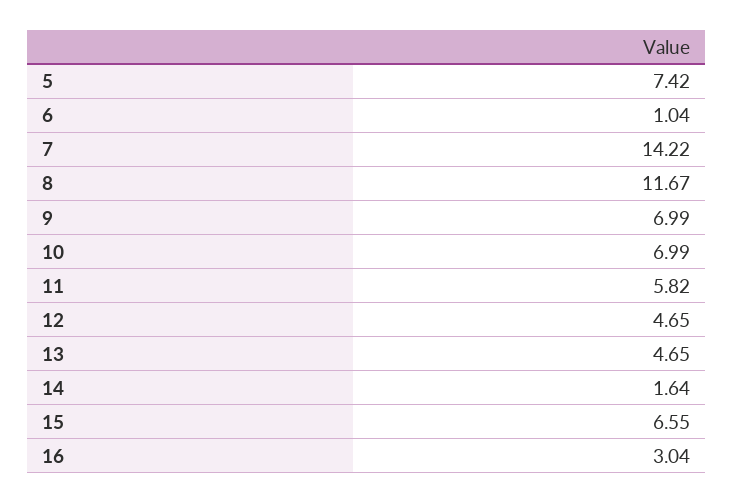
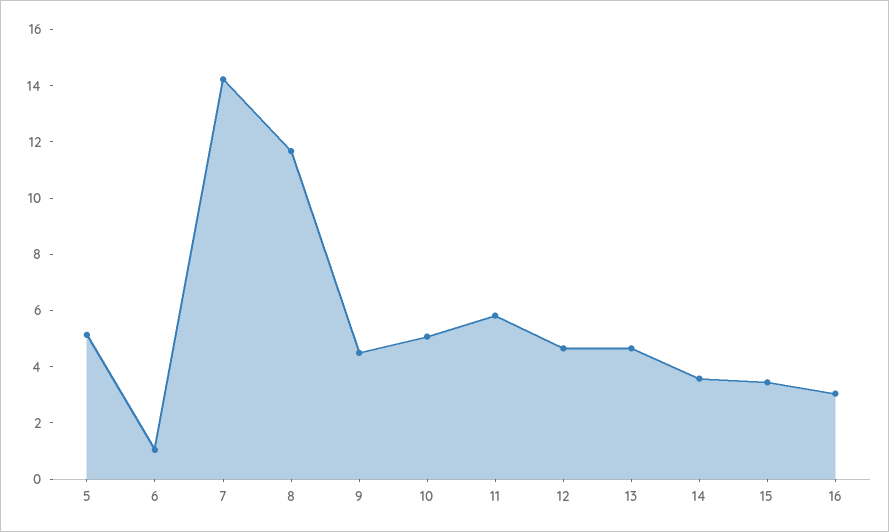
  {
-   "5": 7.42,
+   "5": 5,
    "6": 1.04,
    "7": 14.22,
    "8": 11.67,
-   "9": 6.99,
+   "9": 4.5,
-   "10": 6.99,
+   "10": 5,
    "11": 5.82,
    "12": 4.65,
    "13": 4.65,
-   "14": 1.64,
+   "14": 3.5,
-   "15": 6.55,
+   "15": 3.5,
    "16": 3.04
  }

